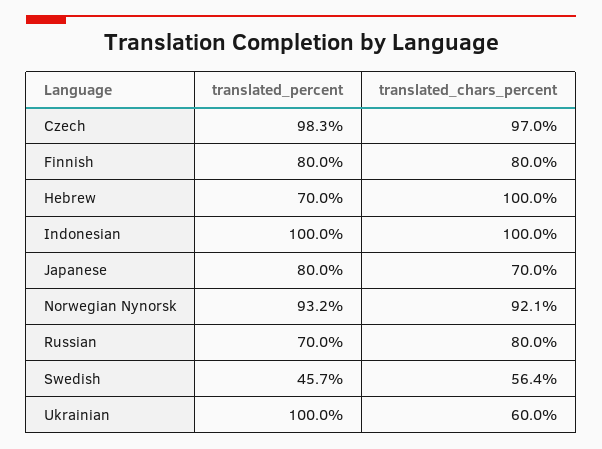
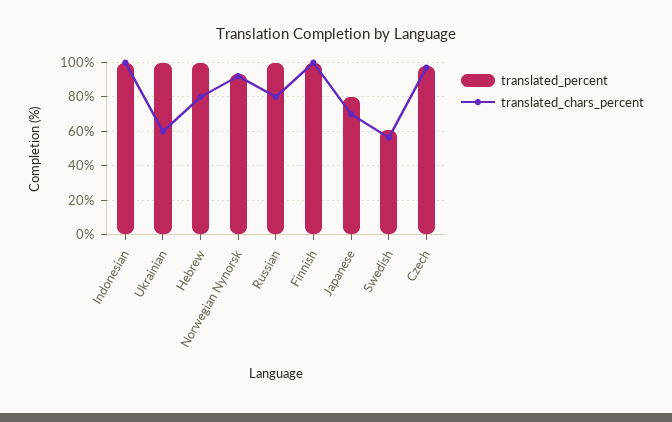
  {
    "translated_percent": {
      "Czech": 98.3,
-     "Finnish": 80,
+     "Finnish": 100,
-     "Hebrew": 70,
+     "Hebrew": 100,
      "Indonesian": 100,
      "Japanese": 80,
      "Norwegian Nynorsk": 93.2,
-     "Russian": 70,
+     "Russian": 100,
-     "Swedish": 45.7,
+     "Swedish": 60,
      "Ukrainian": 100
    },
    "translated_chars_percent": {
      "Czech": 97,
-     "Finnish": 80,
+     "Finnish": 100,
-     "Hebrew": 100,
+     "Hebrew": 80,
      "Indonesian": 100,
      "Japanese": 70,
      "Norwegian Nynorsk": 92.1,
      "Russian": 80,
      "Swedish": 56.4,
      "Ukrainian": 60
    }
  }

